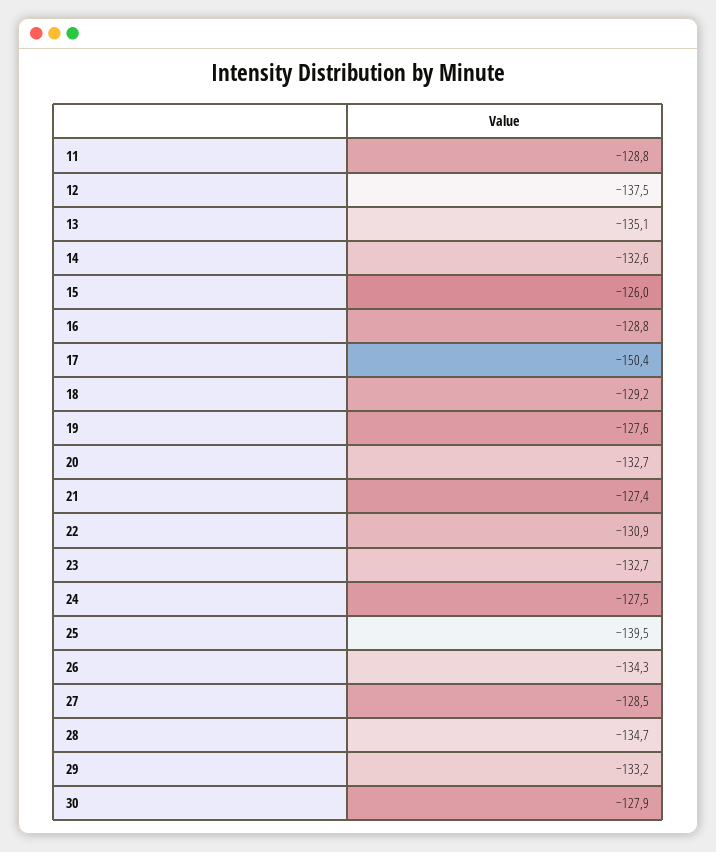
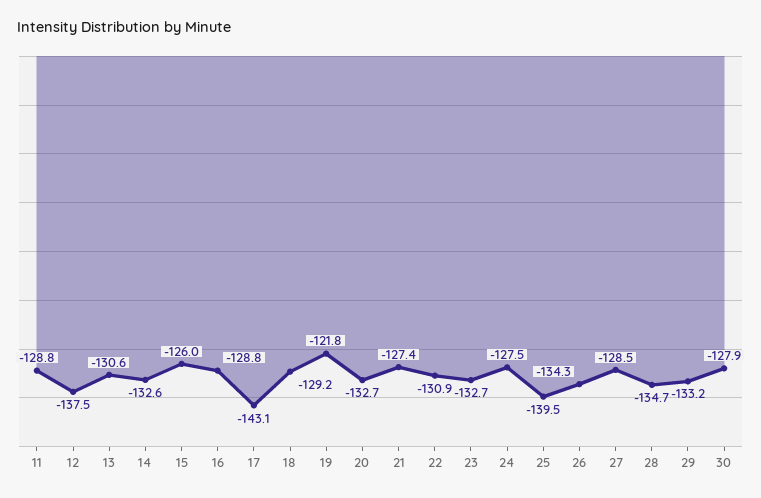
  {
    "11": -128.8,
    "12": -137.5,
-   "13": -135.1,
+   "13": -130.6,
    "14": -132.6,
    "15": -126,
    "16": -128.8,
-   "17": -150.4,
+   "17": -143.1,
    "18": -129.2,
-   "19": -127.6,
+   "19": -121.8,
    "20": -132.7,
    "21": -127.4,
    "22": -130.9,
    "23": -132.7,
    "24": -127.5,
    "25": -139.5,
    "26": -134.3,
    "27": -128.5,
    "28": -134.7,
    "29": -133.2,
    "30": -127.9
  }

